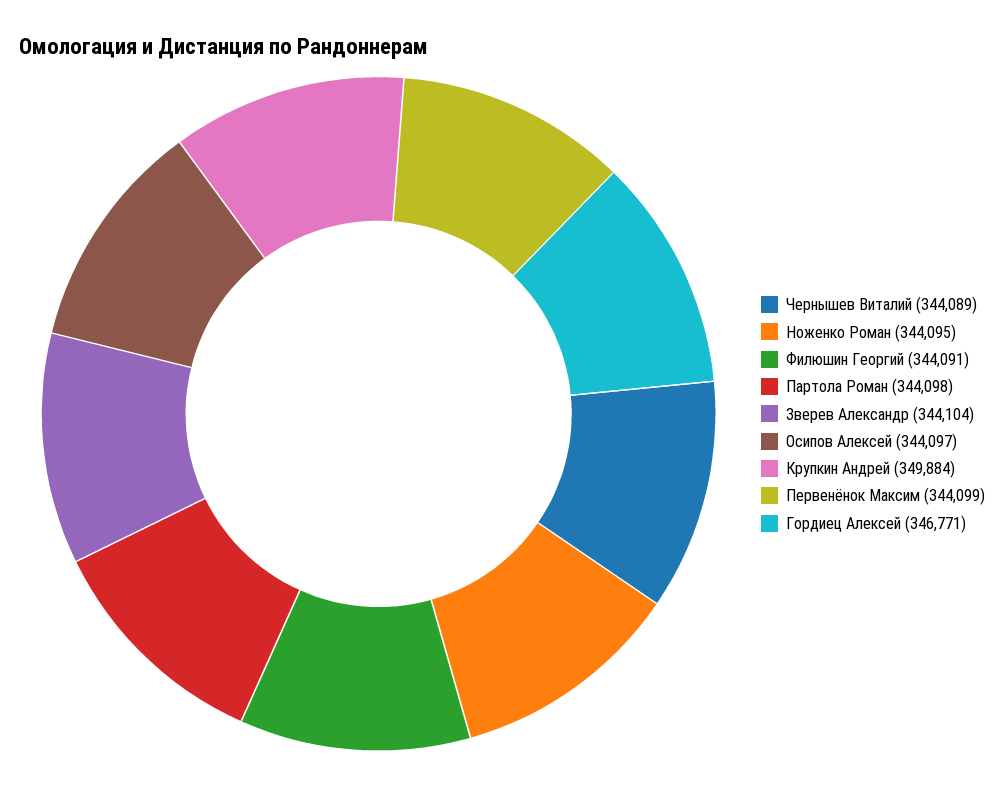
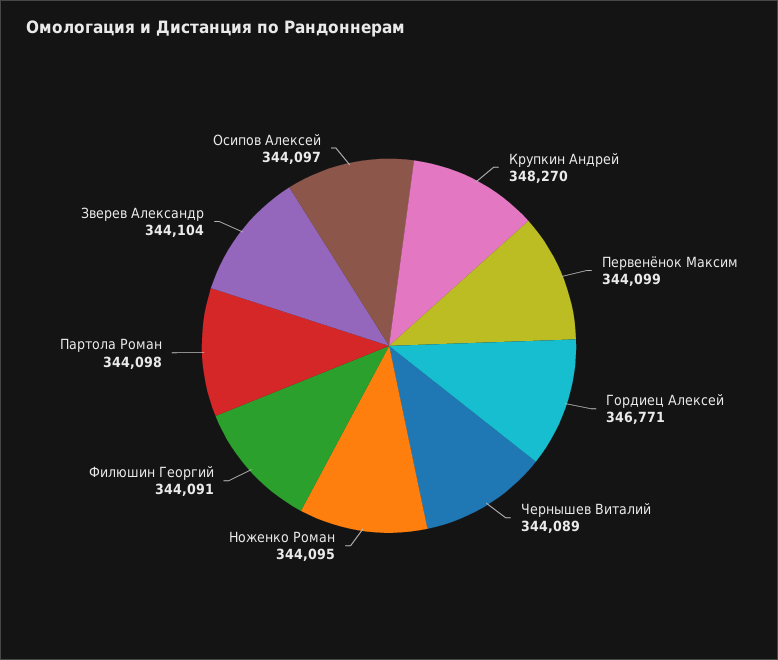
  {
    "Чернышев Виталий": 344089,
    "Ноженко Роман": 344095,
    "Филюшин Георгий": 344091,
    "Партола Роман": 344098,
    "Зверев Александр": 344104,
    "Осипов Алексей": 344097,
-   "Крупкин Андрей": 349884,
+   "Крупкин Андрей": 348270,
    "Первенёнок Максим": 344099,
    "Гордиец Алексей": 346771
  }

